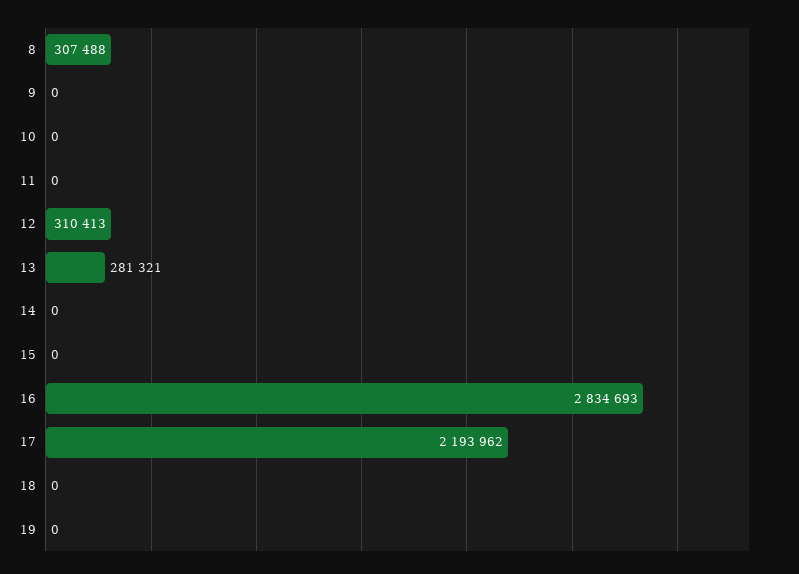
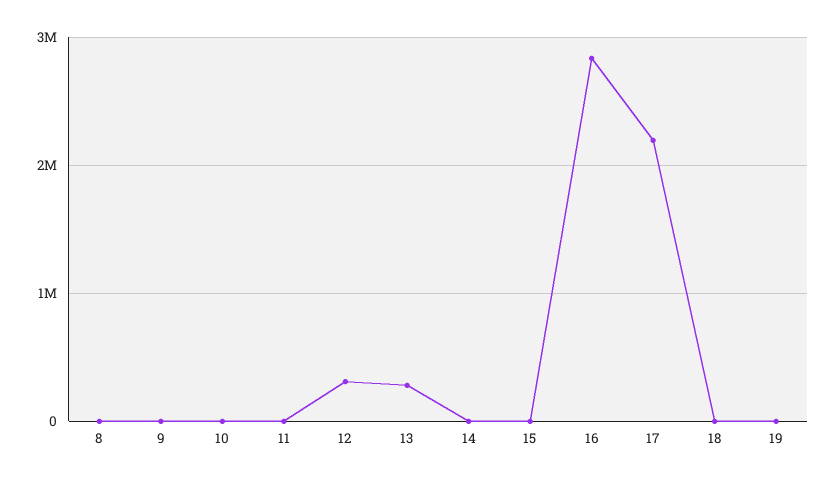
  {
-   "8": 307488,
+   "8": 0,
    "9": 0,
    "10": 0,
    "11": 0,
    "12": 310413,
    "13": 281321,
    "14": 0,
    "15": 0,
    "16": 2834693,
    "17": 2193962,
    "18": 0,
    "19": 0
  }

